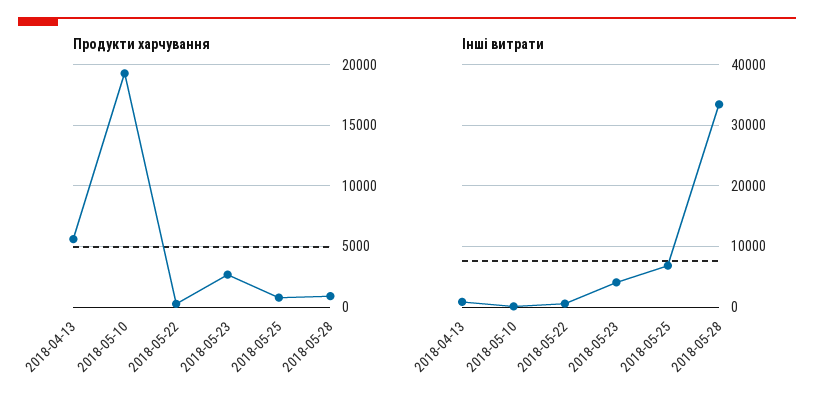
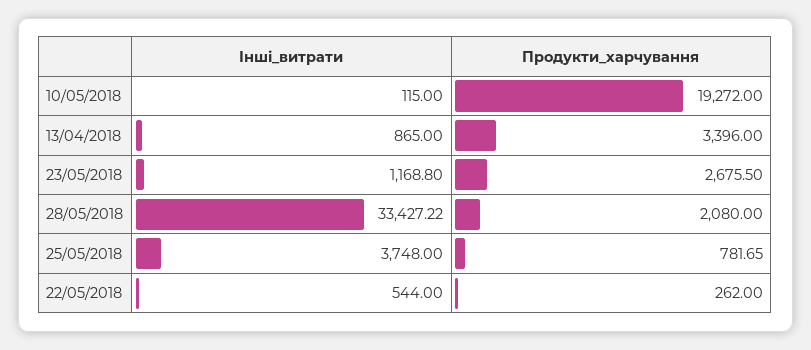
  {
    "Продукти харчування": {
-     "2018-04-13": 5500,
+     "2018-04-13": 3396,
      "2018-05-10": 19272,
      "2018-05-22": 262,
      "2018-05-23": 2675.5,
      "2018-05-25": 781.65,
-     "2018-05-28": 1000
+     "2018-05-28": 2080
    },
    "Інші витрати": {
      "2018-04-13": 865,
      "2018-05-10": 115,
      "2018-05-22": 544,
-     "2018-05-23": 4000,
+     "2018-05-23": 1168.8,
-     "2018-05-25": 7000,
+     "2018-05-25": 3748,
      "2018-05-28": 33427.22
    }
  }

